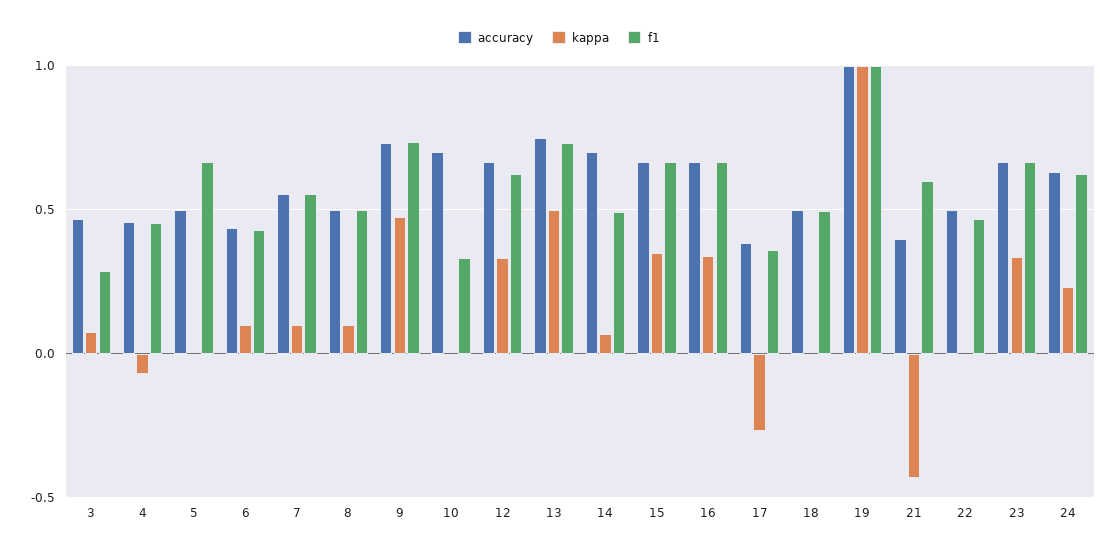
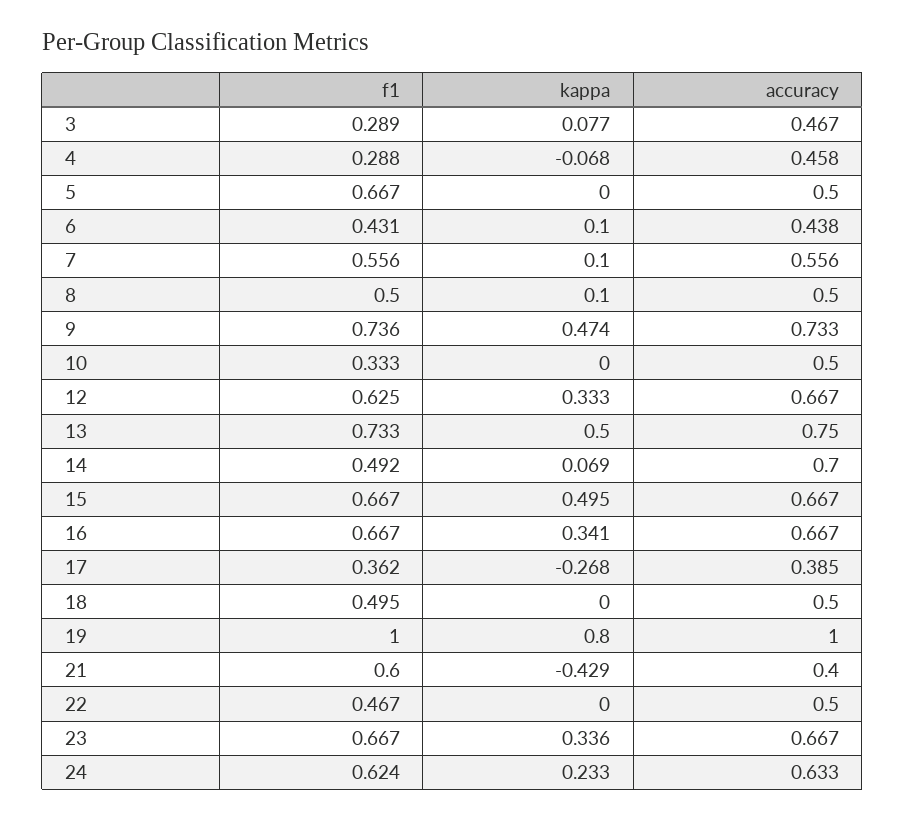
  {
    "accuracy": {
      "3": 0.467,
      "4": 0.458,
      "5": 0.5,
      "6": 0.438,
      "7": 0.556,
      "8": 0.5,
      "9": 0.733,
-     "10": 0.7,
+     "10": 0.5,
      "12": 0.667,
      "13": 0.75,
      "14": 0.7,
      "15": 0.667,
      "16": 0.667,
      "17": 0.385,
      "18": 0.5,
      "19": 1,
      "21": 0.4,
      "22": 0.5,
      "23": 0.667,
      "24": 0.633
    },
    "kappa": {
      "3": 0.077,
      "4": -0.068,
      "5": 0,
      "6": 0.1,
      "7": 0.1,
      "8": 0.1,
      "9": 0.474,
      "10": 0,
      "12": 0.333,
      "13": 0.5,
      "14": 0.069,
-     "15": 0.35,
+     "15": 0.495,
      "16": 0.341,
      "17": -0.268,
      "18": 0,
-     "19": 1,
+     "19": 0.8,
      "21": -0.429,
      "22": 0,
      "23": 0.336,
      "24": 0.233
    },
    "f1": {
      "3": 0.289,
-     "4": 0.45,
+     "4": 0.288,
      "5": 0.667,
      "6": 0.431,
      "7": 0.556,
      "8": 0.5,
      "9": 0.736,
      "10": 0.333,
      "12": 0.625,
      "13": 0.733,
      "14": 0.492,
      "15": 0.667,
      "16": 0.667,
      "17": 0.362,
      "18": 0.495,
      "19": 1,
      "21": 0.6,
      "22": 0.467,
      "23": 0.667,
      "24": 0.624
    }
  }

